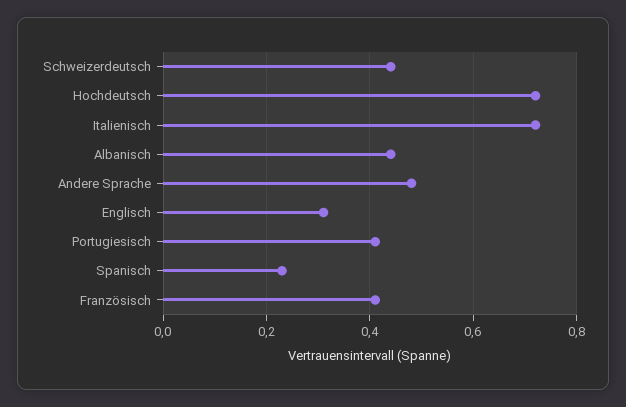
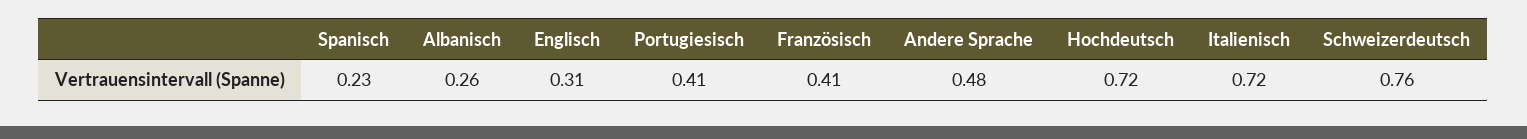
  {
-   "Schweizerdeutsch": 0.45,
+   "Schweizerdeutsch": 0.76,
    "Hochdeutsch": 0.72,
    "Italienisch": 0.72,
-   "Albanisch": 0.45,
+   "Albanisch": 0.26,
    "Andere Sprache": 0.48,
    "Englisch": 0.31,
    "Portugiesisch": 0.41,
    "Spanisch": 0.23,
    "Französisch": 0.41
  }

